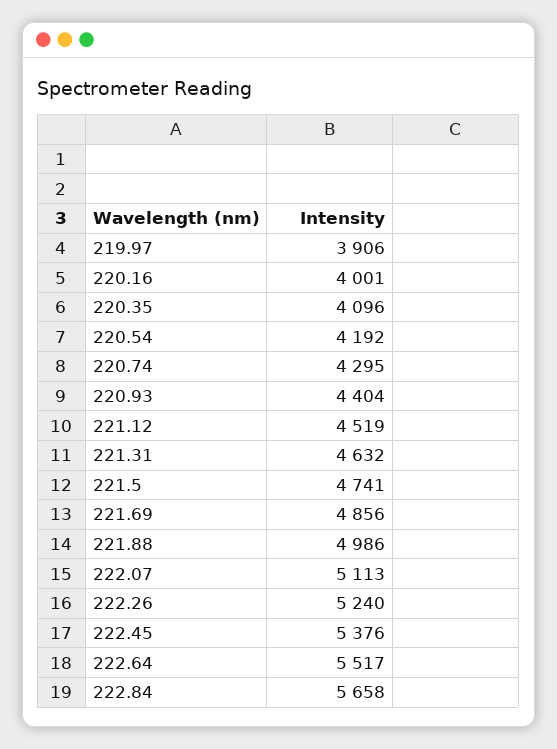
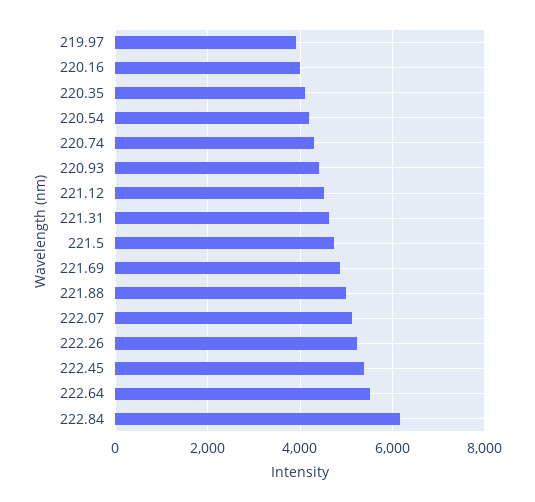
  {
    "219.97": 3906,
    "220.16": 4001,
    "220.35": 4096,
    "220.54": 4192,
    "220.74": 4295,
    "220.93": 4404,
    "221.12": 4519,
    "221.31": 4632,
    "221.5": 4741,
    "221.69": 4856,
    "221.88": 4986,
    "222.07": 5113,
    "222.26": 5240,
    "222.45": 5376,
    "222.64": 5517,
-   "222.84": 5658
+   "222.84": 6200
  }

